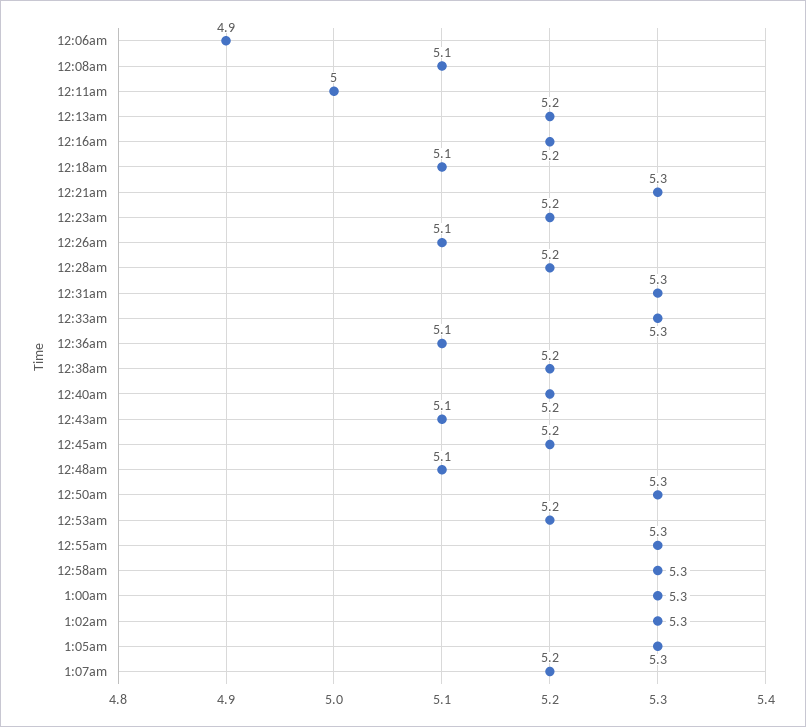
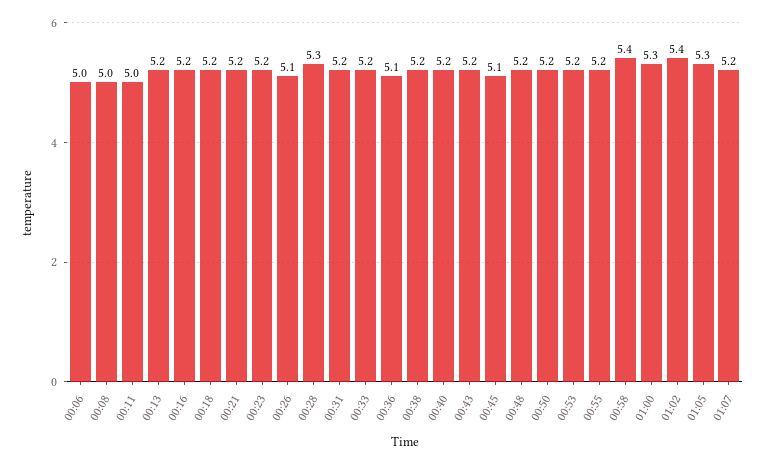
  {
-   "12:06am": 4.9,
+   "12:06am": 5,
-   "12:08am": 5.1,
+   "12:08am": 5,
    "12:11am": 5,
    "12:13am": 5.2,
    "12:16am": 5.2,
-   "12:18am": 5.1,
+   "12:18am": 5.2,
-   "12:21am": 5.3,
+   "12:21am": 5.2,
    "12:23am": 5.2,
    "12:26am": 5.1,
-   "12:28am": 5.2,
+   "12:28am": 5.3,
-   "12:31am": 5.3,
+   "12:31am": 5.2,
-   "12:33am": 5.3,
+   "12:33am": 5.2,
    "12:36am": 5.1,
    "12:38am": 5.2,
    "12:40am": 5.2,
-   "12:43am": 5.1,
+   "12:43am": 5.2,
-   "12:45am": 5.2,
+   "12:45am": 5.1,
-   "12:48am": 5.1,
+   "12:48am": 5.2,
-   "12:50am": 5.3,
+   "12:50am": 5.2,
    "12:53am": 5.2,
-   "12:55am": 5.3,
+   "12:55am": 5.2,
-   "12:58am": 5.3,
+   "12:58am": 5.4,
    "1:00am": 5.3,
-   "1:02am": 5.3,
+   "1:02am": 5.4,
    "1:05am": 5.3,
    "1:07am": 5.2
  }

